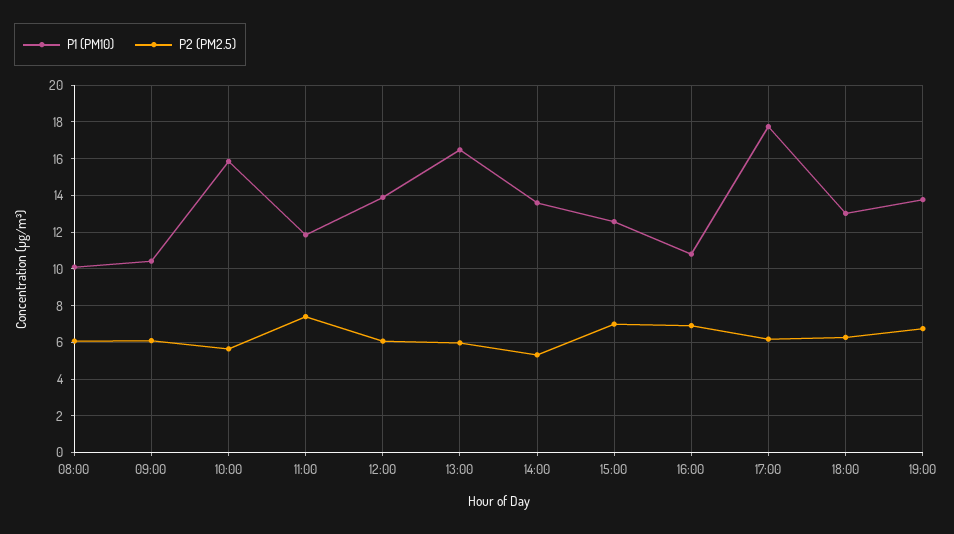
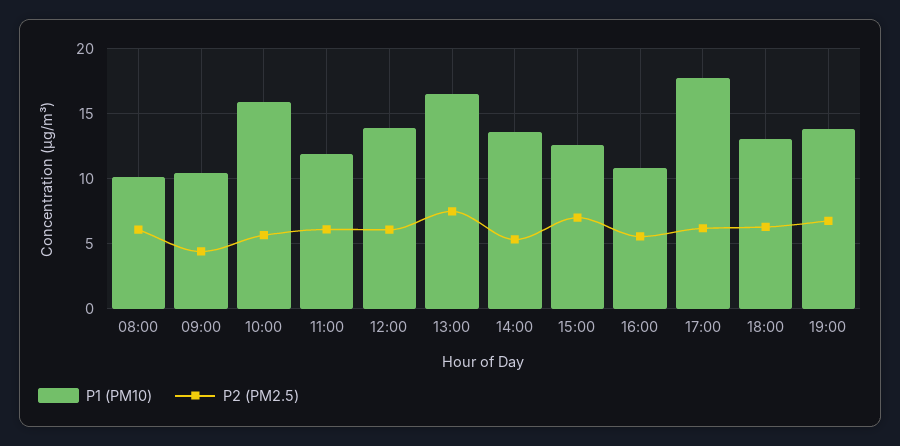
  {
    "P1 (PM10)": {
      "08:00": 10,
      "09:00": 10.5,
      "10:00": 16,
      "11:00": 12,
      "12:00": 14,
      "13:00": 16.5,
      "14:00": 13.5,
      "15:00": 12.5,
      "16:00": 11,
      "17:00": 18,
      "18:00": 13,
      "19:00": 14
    },
    "P2 (PM2.5)": {
      "08:00": 6,
-     "09:00": 6,
+     "09:00": 4.5,
      "10:00": 5.5,
-     "11:00": 7.5,
+     "11:00": 6,
      "12:00": 6,
-     "13:00": 6,
+     "13:00": 7.5,
      "14:00": 5.5,
      "15:00": 7,
-     "16:00": 7,
+     "16:00": 5.5,
      "17:00": 6,
      "18:00": 6.5,
      "19:00": 7
    }
  }

